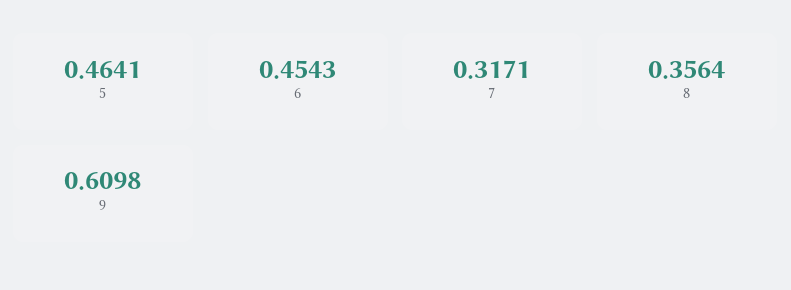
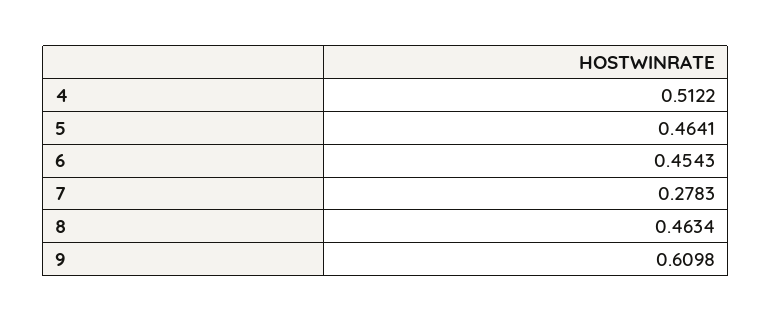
  {
    "5": 0.4641,
    "6": 0.4543,
-   "7": 0.3171,
+   "7": 0.2783,
-   "8": 0.3564,
+   "8": 0.4634,
-   "9": 0.6098
+   "9": 0.6098,
+   "4": 0.5122
  }

